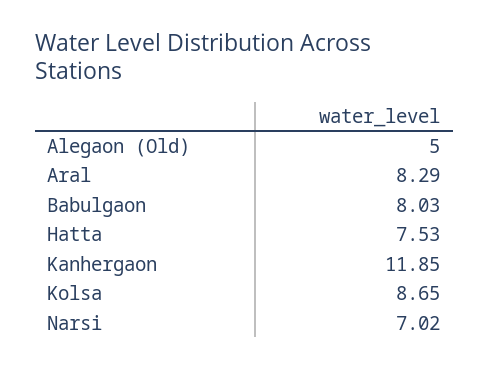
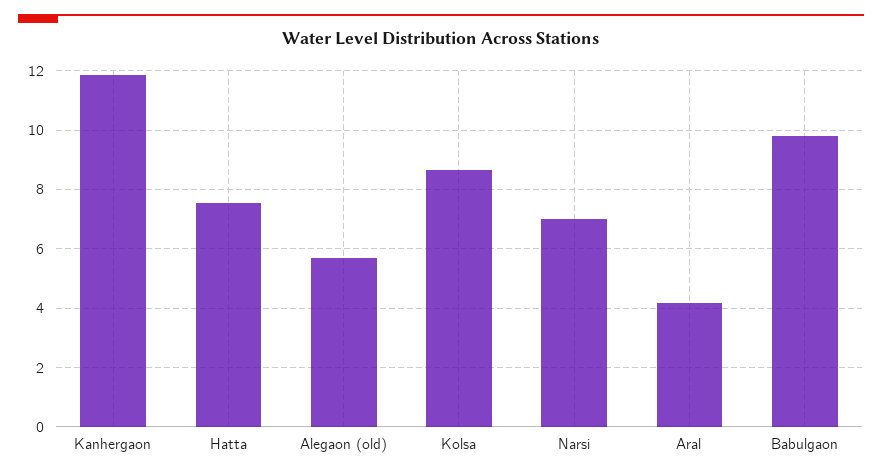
  {
-   "Alegaon (Old)": 5,
+   "Alegaon (Old)": 5.75,
-   "Aral": 8.29,
+   "Aral": 4.25,
-   "Babulgaon": 8.03,
+   "Babulgaon": 9.75,
    "Hatta": 7.53,
    "Kanhergaon": 11.85,
    "Kolsa": 8.65,
    "Narsi": 7.02
  }

